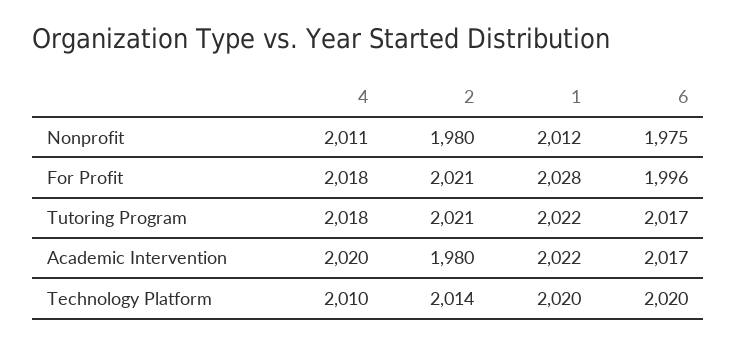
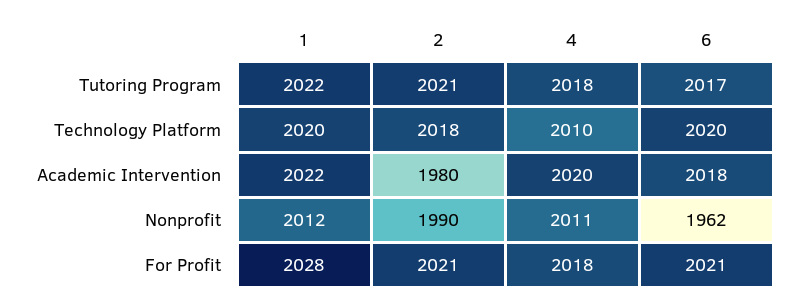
  {
    "4": {
      "Nonprofit": 2011,
      "For Profit": 2018,
      "Tutoring Program": 2018,
      "Academic Intervention": 2020,
      "Technology Platform": 2010
    },
    "2": {
-     "Nonprofit": 1980,
+     "Nonprofit": 1990,
      "For Profit": 2021,
      "Tutoring Program": 2021,
      "Academic Intervention": 1980,
-     "Technology Platform": 2014
+     "Technology Platform": 2018
    },
    "1": {
      "Nonprofit": 2012,
      "For Profit": 2028,
      "Tutoring Program": 2022,
      "Academic Intervention": 2022,
      "Technology Platform": 2020
    },
    "6": {
-     "Nonprofit": 1975,
+     "Nonprofit": 1962,
-     "For Profit": 1996,
+     "For Profit": 2021,
      "Tutoring Program": 2017,
-     "Academic Intervention": 2017,
+     "Academic Intervention": 2018,
      "Technology Platform": 2020
    }
  }

